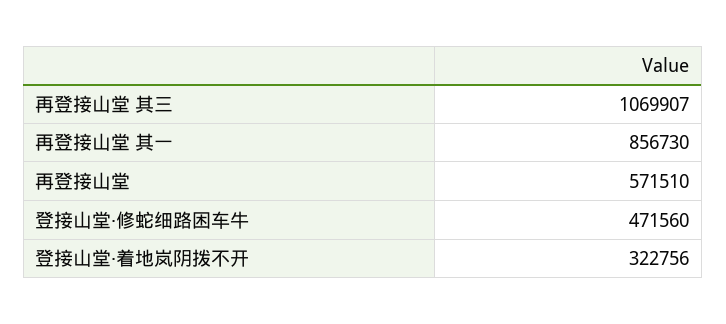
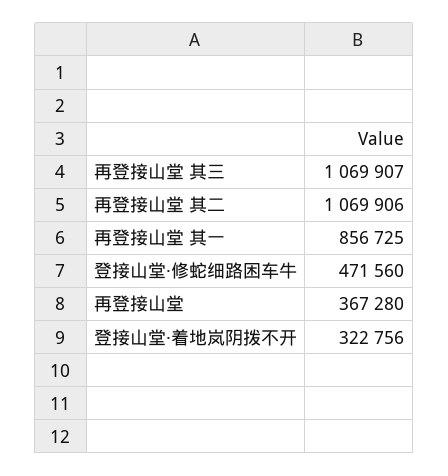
  {
    "再登接山堂 其三": 1069907,
-   "再登接山堂 其一": 856730,
+   "再登接山堂 其一": 856725,
-   "再登接山堂": 571510,
+   "再登接山堂": 367280,
    "登接山堂·修蛇细路困车牛": 471560,
-   "登接山堂·着地岚阴拨不开": 322756
+   "登接山堂·着地岚阴拨不开": 322756,
+   "再登接山堂 其二": 1069906
  }

